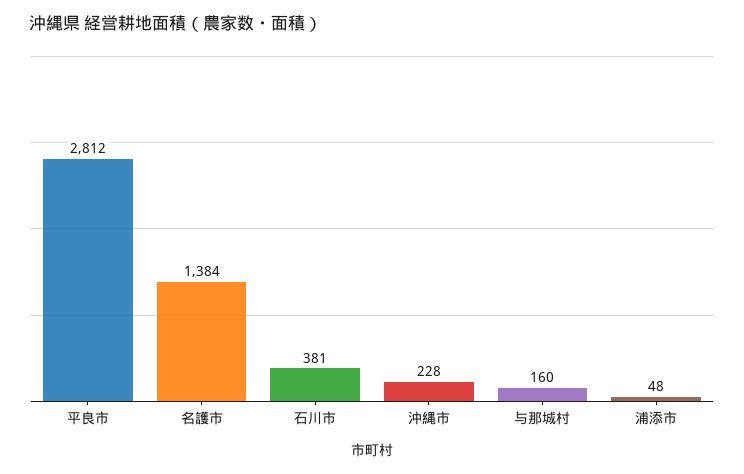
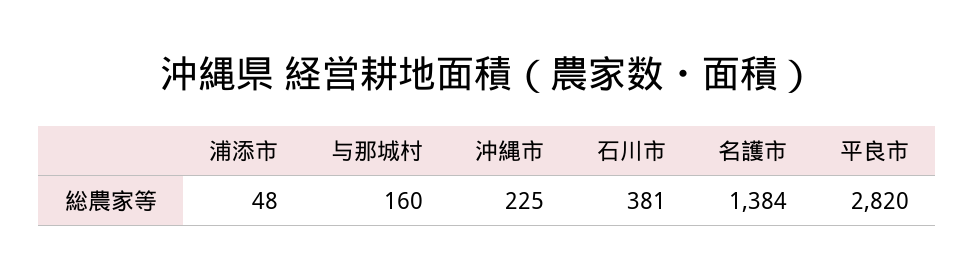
  {
-   "平良市": 2812,
+   "平良市": 2820,
    "名護市": 1384,
    "石川市": 381,
-   "沖縄市": 228,
+   "沖縄市": 225,
    "与那城村": 160,
    "浦添市": 48
  }

